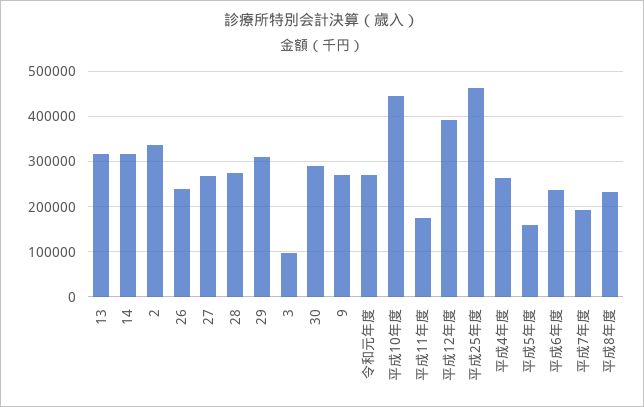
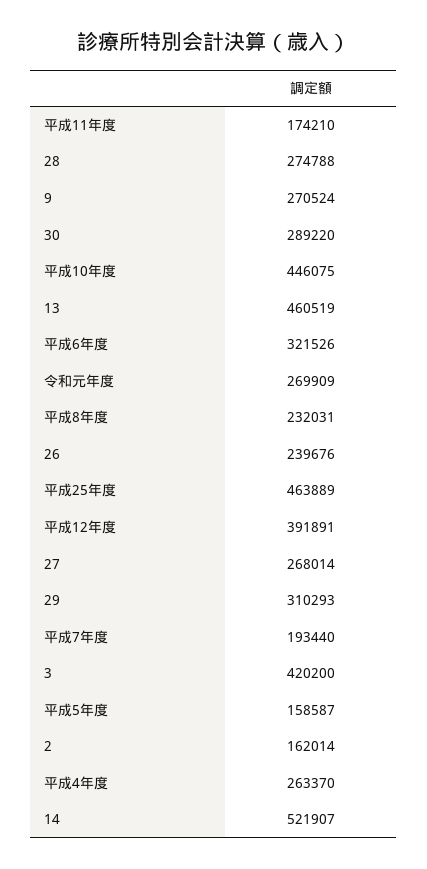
  {
-   "13": 320000,
+   "13": 460519,
-   "14": 320000,
+   "14": 521907,
-   "2": 340000,
+   "2": 162014,
    "26": 239676,
    "27": 268014,
    "28": 274788,
    "29": 310293,
-   "3": 100000,
+   "3": 420200,
    "30": 289220,
    "9": 270524,
    "令和元年度": 269909,
    "平成10年度": 446075,
    "平成11年度": 174210,
    "平成12年度": 391891,
    "平成25年度": 463889,
    "平成4年度": 263370,
    "平成5年度": 158587,
-   "平成6年度": 240000,
+   "平成6年度": 321526,
    "平成7年度": 193440,
    "平成8年度": 232031
  }

